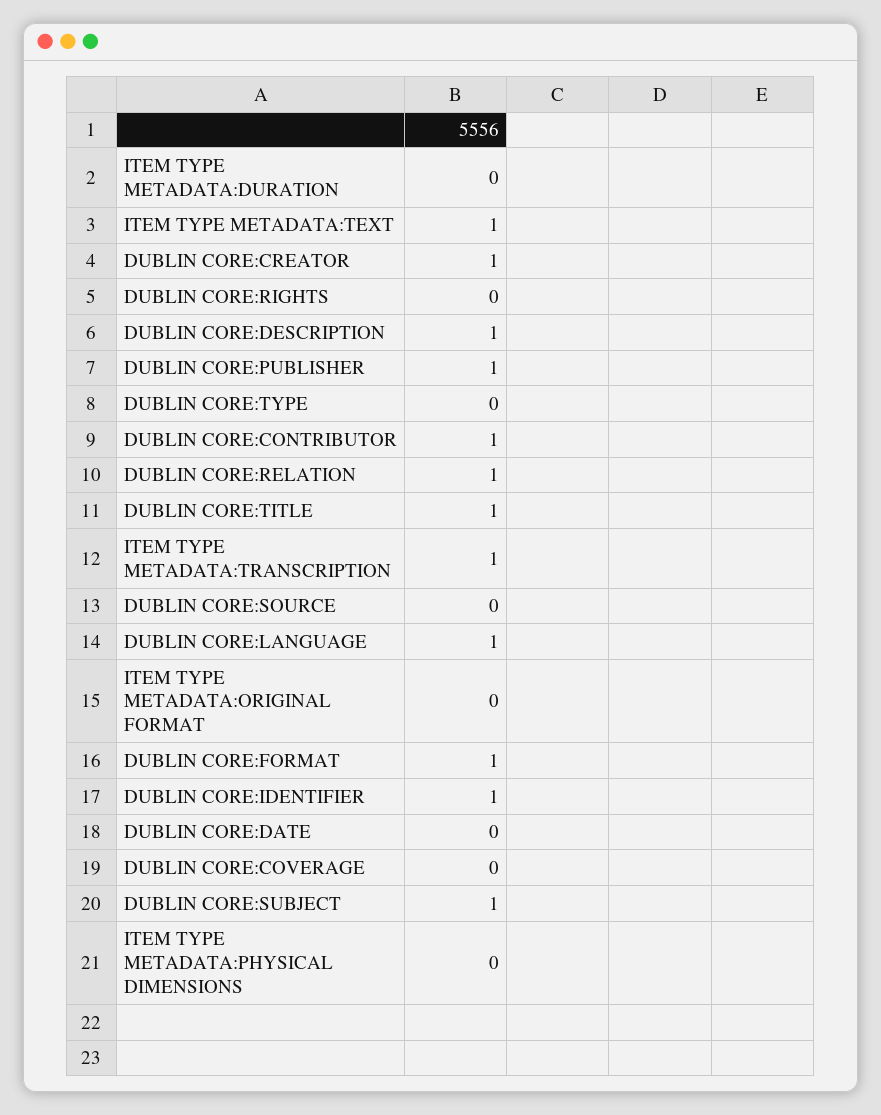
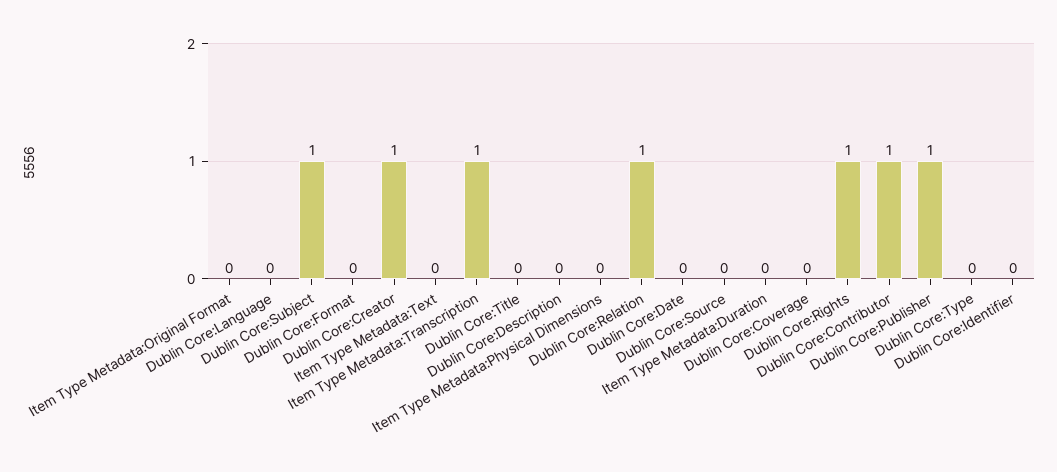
  {
    "ITEM TYPE METADATA:DURATION": 0,
-   "ITEM TYPE METADATA:TEXT": 1,
+   "ITEM TYPE METADATA:TEXT": 0,
    "DUBLIN CORE:CREATOR": 1,
-   "DUBLIN CORE:RIGHTS": 0,
+   "DUBLIN CORE:RIGHTS": 1,
-   "DUBLIN CORE:DESCRIPTION": 1,
+   "DUBLIN CORE:DESCRIPTION": 0,
    "DUBLIN CORE:PUBLISHER": 1,
    "DUBLIN CORE:TYPE": 0,
    "DUBLIN CORE:CONTRIBUTOR": 1,
    "DUBLIN CORE:RELATION": 1,
-   "DUBLIN CORE:TITLE": 1,
+   "DUBLIN CORE:TITLE": 0,
    "ITEM TYPE METADATA:TRANSCRIPTION": 1,
    "DUBLIN CORE:SOURCE": 0,
-   "DUBLIN CORE:LANGUAGE": 1,
+   "DUBLIN CORE:LANGUAGE": 0,
    "ITEM TYPE METADATA:ORIGINAL FORMAT": 0,
-   "DUBLIN CORE:FORMAT": 1,
+   "DUBLIN CORE:FORMAT": 0,
-   "DUBLIN CORE:IDENTIFIER": 1,
+   "DUBLIN CORE:IDENTIFIER": 0,
    "DUBLIN CORE:DATE": 0,
    "DUBLIN CORE:COVERAGE": 0,
    "DUBLIN CORE:SUBJECT": 1,
    "ITEM TYPE METADATA:PHYSICAL DIMENSIONS": 0
  }

